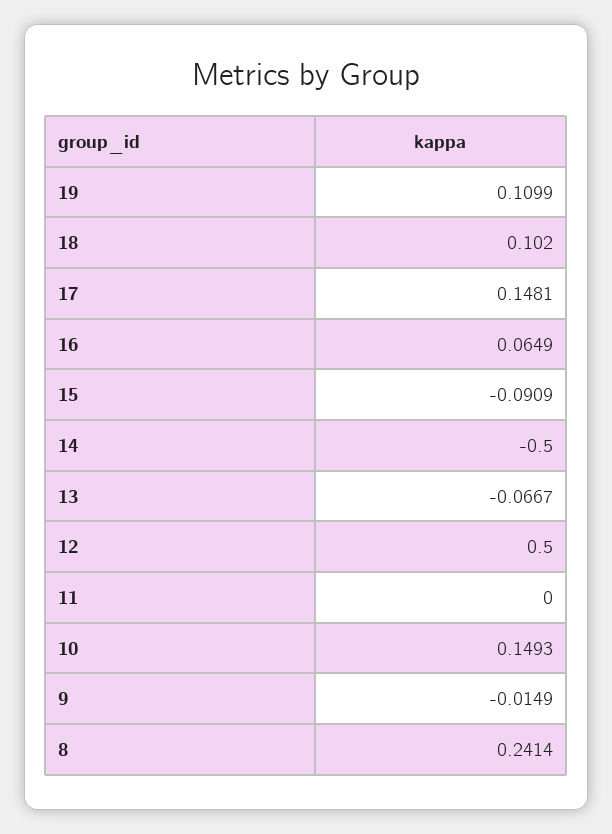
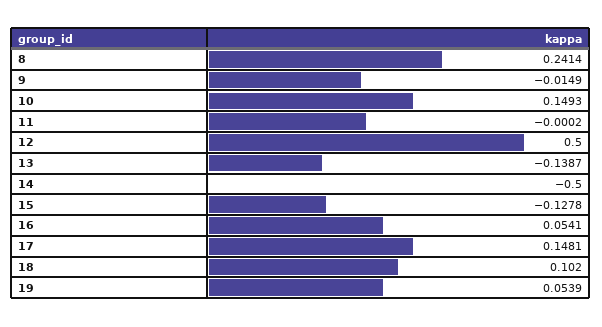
  {
-   "19": 0.1099,
+   "19": 0.0539,
    "18": 0.102,
    "17": 0.1481,
-   "16": 0.0649,
+   "16": 0.0541,
-   "15": -0.0909,
+   "15": -0.1278,
    "14": -0.5,
-   "13": -0.0667,
+   "13": -0.1387,
    "12": 0.5,
-   "11": 0,
+   "11": -0.0002,
    "10": 0.1493,
    "9": -0.0149,
    "8": 0.2414
  }

